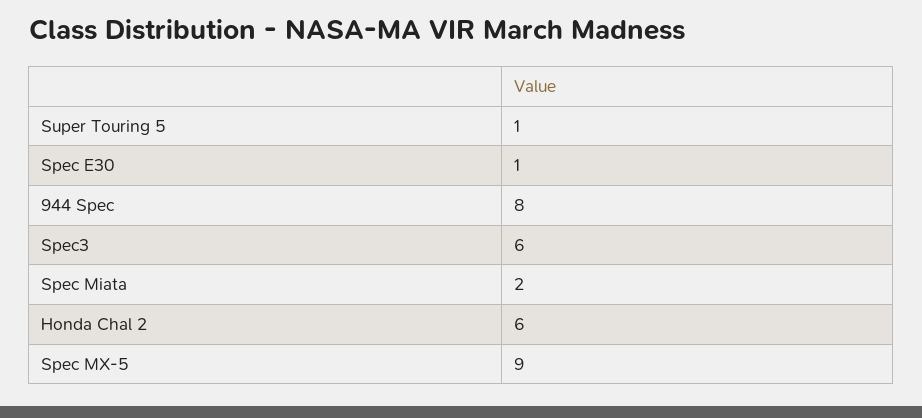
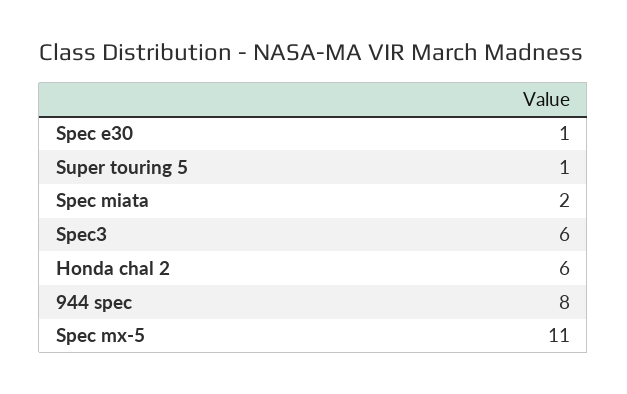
  {
    "Super Touring 5": 1,
    "Spec E30": 1,
    "944 Spec": 8,
    "Spec3": 6,
    "Spec Miata": 2,
    "Honda Chal 2": 6,
-   "Spec MX-5": 9
+   "Spec MX-5": 11
  }

